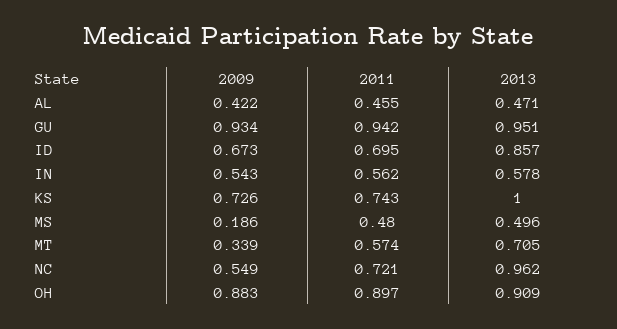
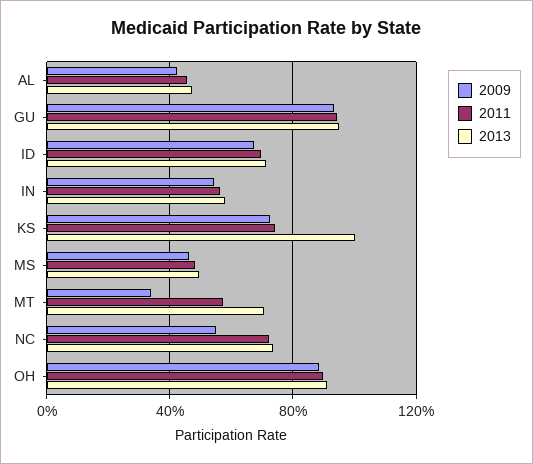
  {
    "2009": {
      "AL": 0.422,
      "GU": 0.934,
      "ID": 0.673,
      "IN": 0.543,
      "KS": 0.726,
-     "MS": 0.186,
+     "MS": 0.45,
      "MT": 0.339,
      "NC": 0.549,
      "OH": 0.883
    },
    "2011": {
      "AL": 0.455,
      "GU": 0.942,
      "ID": 0.695,
      "IN": 0.562,
      "KS": 0.743,
      "MS": 0.48,
      "MT": 0.574,
      "NC": 0.721,
      "OH": 0.897
    },
    "2013": {
      "AL": 0.471,
      "GU": 0.951,
-     "ID": 0.857,
+     "ID": 0.7,
      "IN": 0.578,
      "KS": 1,
      "MS": 0.496,
      "MT": 0.705,
-     "NC": 0.962,
+     "NC": 0.75,
      "OH": 0.909
    }
  }

